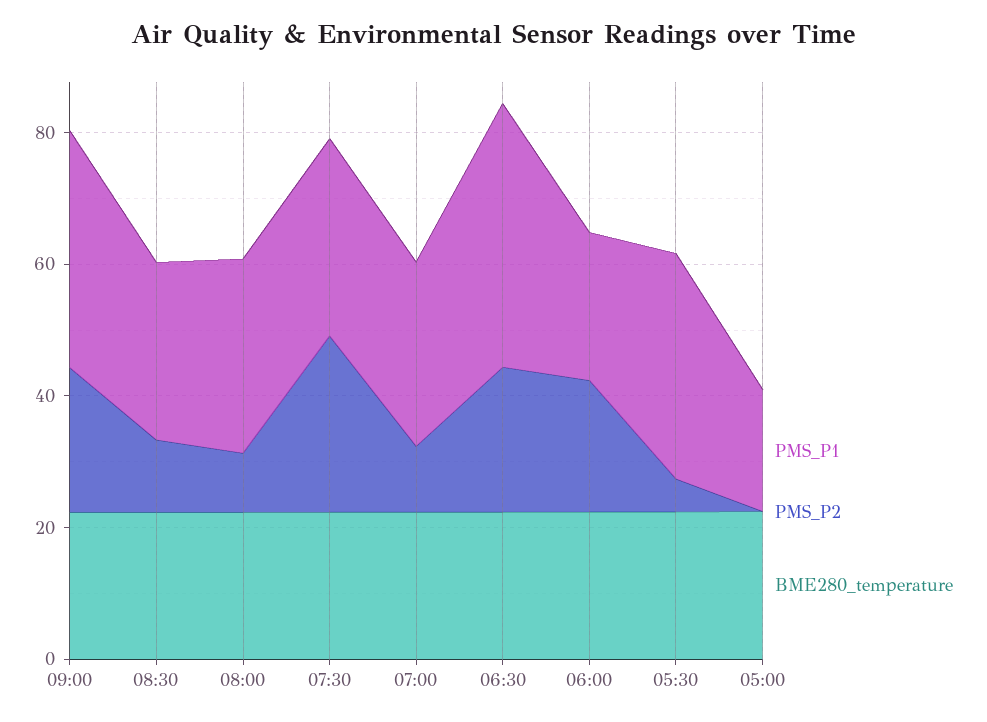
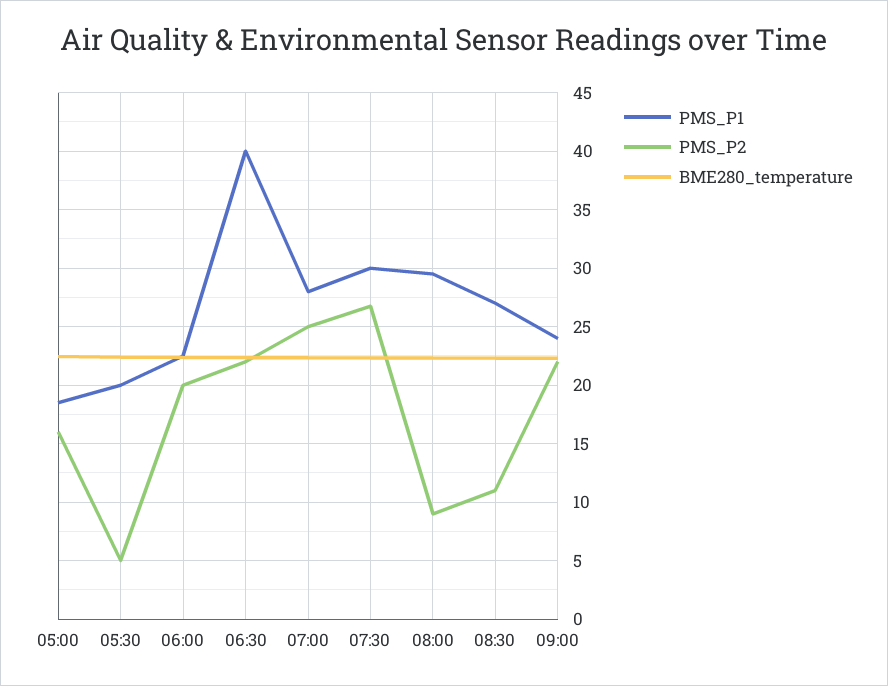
  {
    "PMS_P1": {
-     "09:00": 35,
+     "09:00": 24,
      "08:30": 27,
      "08:00": 30,
      "07:30": 30,
      "07:00": 28,
      "06:30": 40,
      "06:00": 23,
-     "05:30": 35,
+     "05:30": 20,
      "05:00": 19
    },
    "PMS_P2": {
      "09:00": 22,
      "08:30": 11,
      "08:00": 9,
      "07:30": 27,
-     "07:00": 10,
+     "07:00": 25,
      "06:30": 22,
      "06:00": 20,
      "05:30": 5,
-     "05:00": 0
+     "05:00": 16
    },
    "BME280_temperature": {
      "09:00": 22,
      "08:30": 22,
      "08:00": 22,
      "07:30": 22,
      "07:00": 22,
      "06:30": 22,
      "06:00": 22,
      "05:30": 22,
      "05:00": 22
    }
  }

